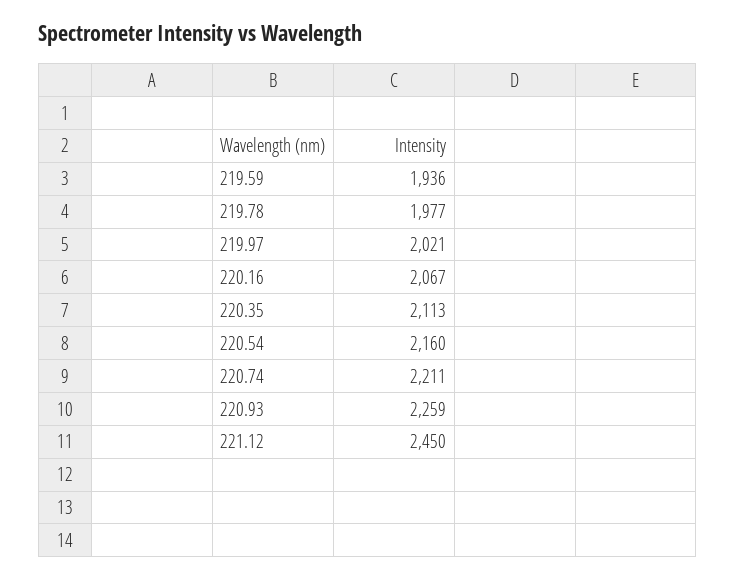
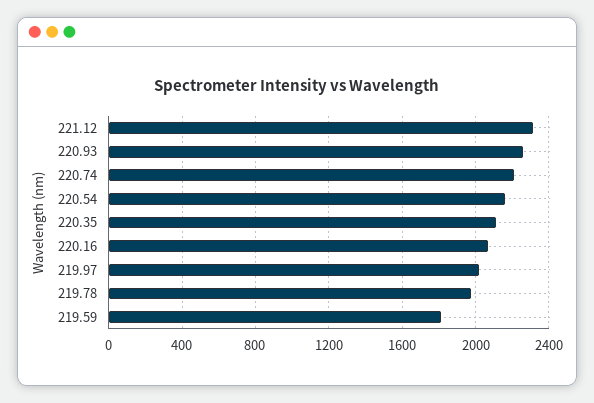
  {
-   "219.59": 1936,
+   "219.59": 1800,
    "219.78": 1977,
    "219.97": 2021,
    "220.16": 2067,
    "220.35": 2113,
    "220.54": 2160,
    "220.74": 2211,
    "220.93": 2259,
-   "221.12": 2450
+   "221.12": 2300
  }

